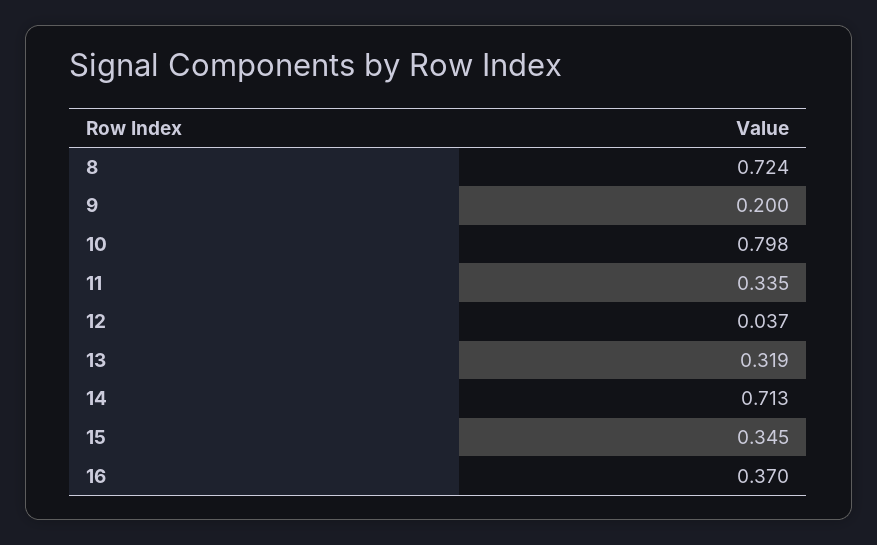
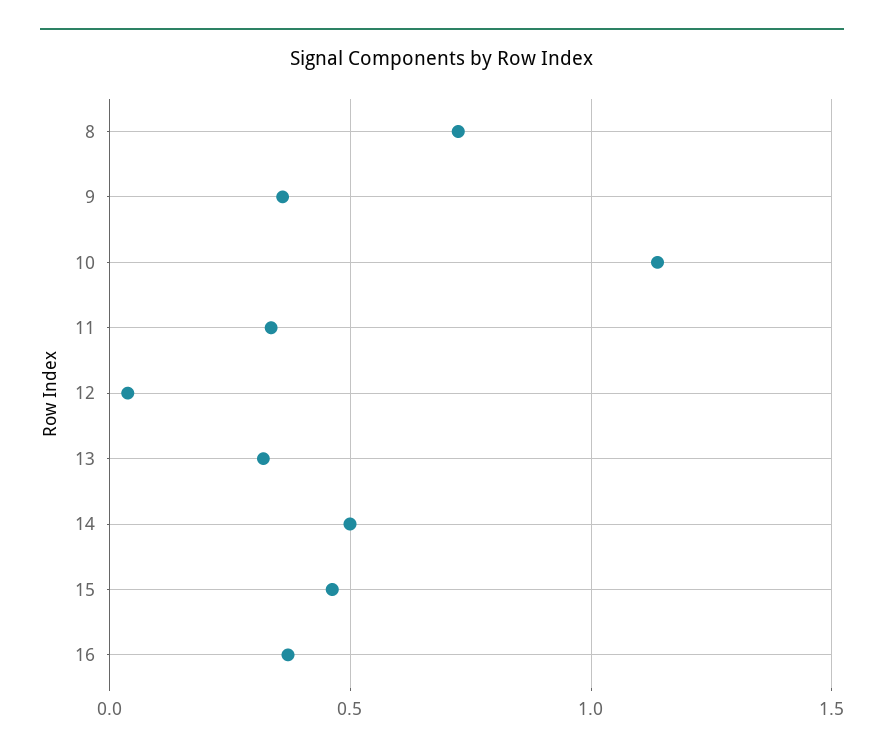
  {
    "8": 0.724,
-   "9": 0.2,
+   "9": 0.35,
-   "10": 0.798,
+   "10": 1.15,
    "11": 0.335,
    "12": 0.037,
    "13": 0.319,
-   "14": 0.713,
+   "14": 0.5,
-   "15": 0.345,
+   "15": 0.45,
    "16": 0.37
  }

